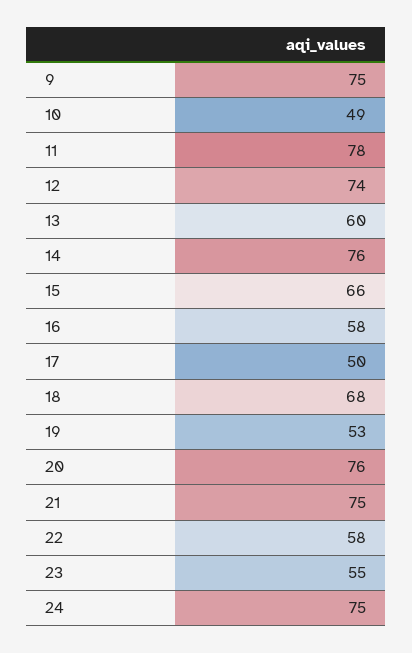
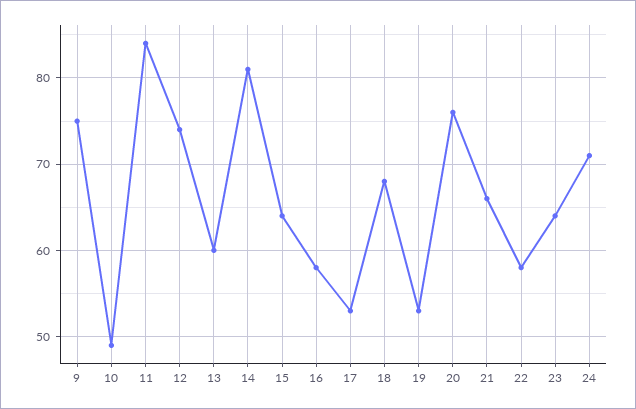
  {
    "9": 75,
    "10": 49,
-   "11": 78,
+   "11": 84,
    "12": 74,
    "13": 60,
-   "14": 76,
+   "14": 81,
-   "15": 66,
+   "15": 64,
    "16": 58,
-   "17": 50,
+   "17": 53,
    "18": 68,
    "19": 53,
    "20": 76,
-   "21": 75,
+   "21": 66,
    "22": 58,
-   "23": 55,
+   "23": 64,
-   "24": 75
+   "24": 71
  }

